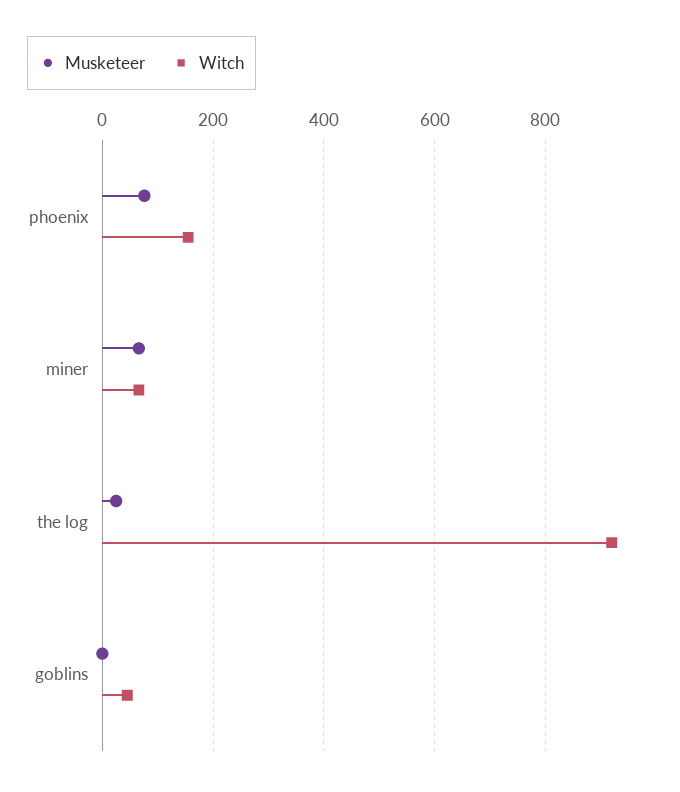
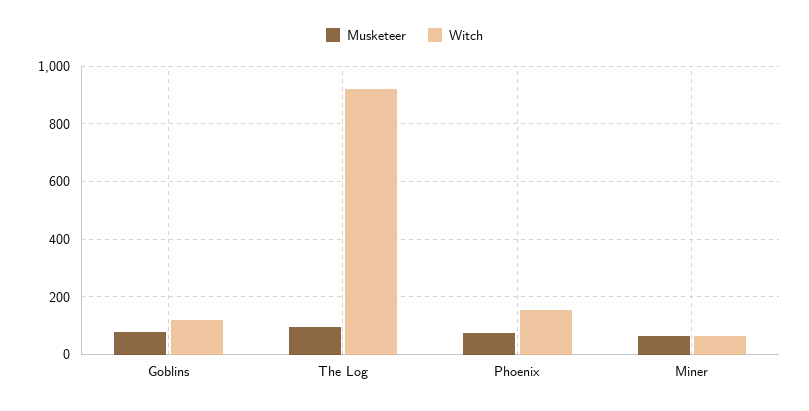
  {
    "Musketeer": {
      "phoenix": 80,
      "miner": 60,
-     "the log": 20,
+     "the log": 100,
-     "goblins": 0
+     "goblins": 75
    },
    "Witch": {
      "phoenix": 160,
      "miner": 60,
      "the log": 920,
-     "goblins": 40
+     "goblins": 125
    }
  }

